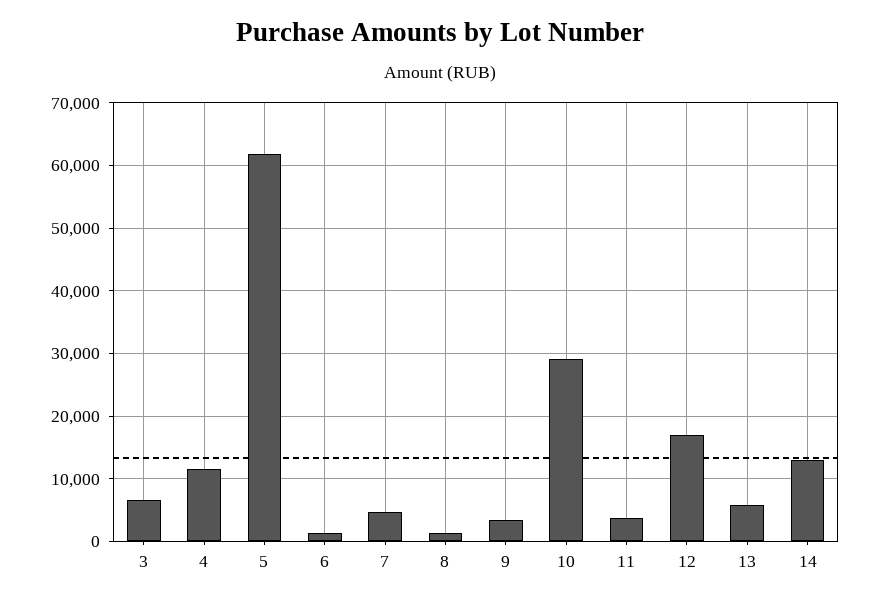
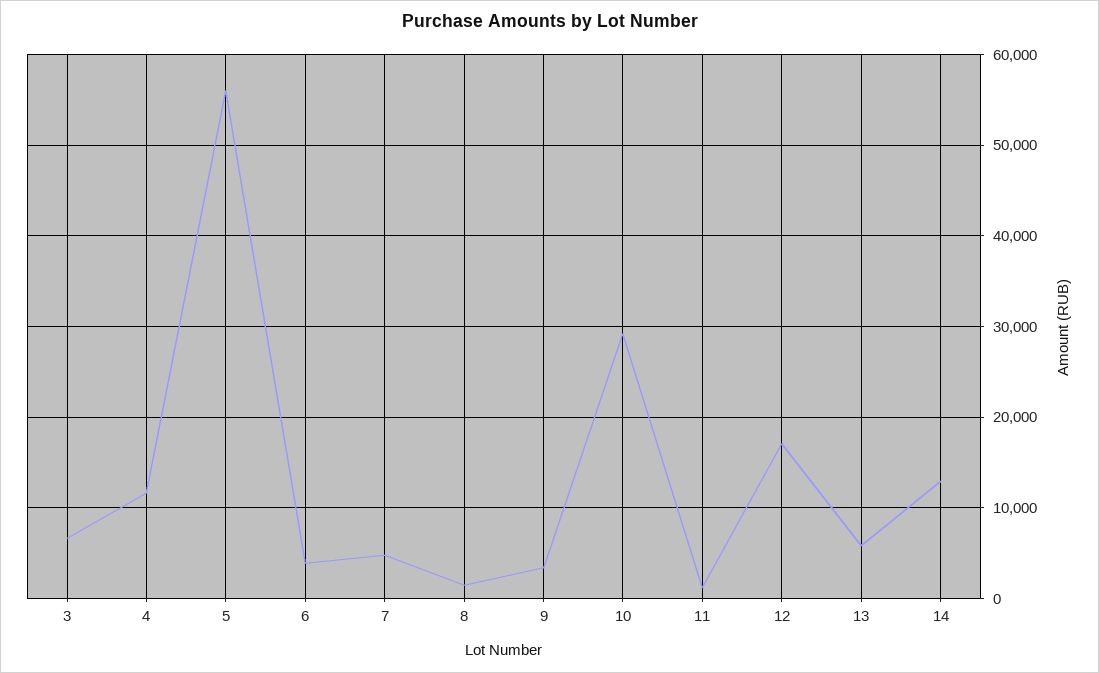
  {
    "3": 7000,
    "4": 12000,
-   "5": 62000,
+   "5": 56000,
-   "6": 1000,
+   "6": 4000,
    "7": 5000,
    "8": 1000,
    "9": 3000,
    "10": 29000,
-   "11": 4000,
+   "11": 1000,
    "12": 17000,
    "13": 6000,
    "14": 13000
  }

